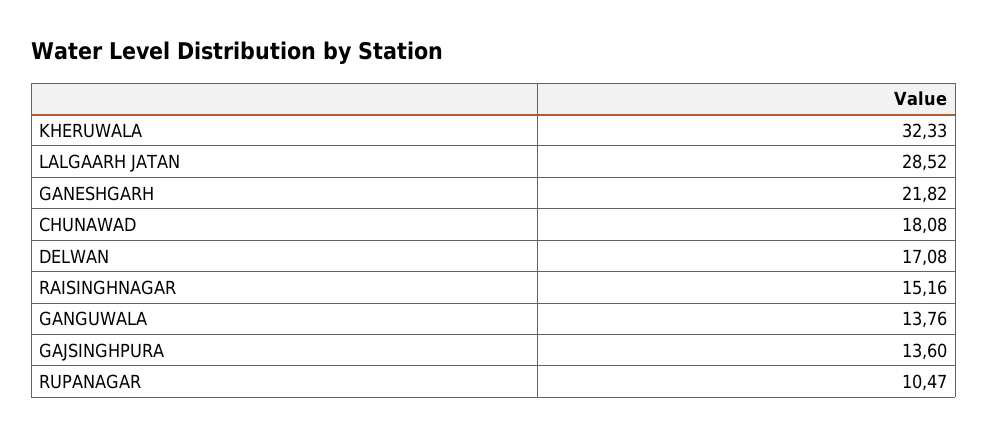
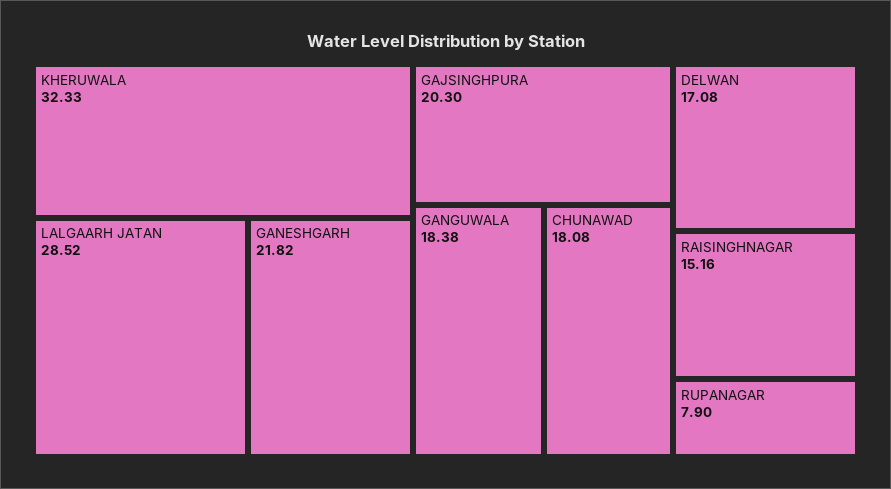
  {
    "KHERUWALA": 32.33,
    "LALGAARH JATAN": 28.52,
    "GANESHGARH": 21.82,
    "CHUNAWAD": 18.08,
    "DELWAN": 17.08,
    "RAISINGHNAGAR": 15.16,
-   "GANGUWALA": 13.76,
+   "GANGUWALA": 18.38,
-   "GAJSINGHPURA": 13.6,
+   "GAJSINGHPURA": 20.3,
-   "RUPANAGAR": 10.47
+   "RUPANAGAR": 7.9
  }

